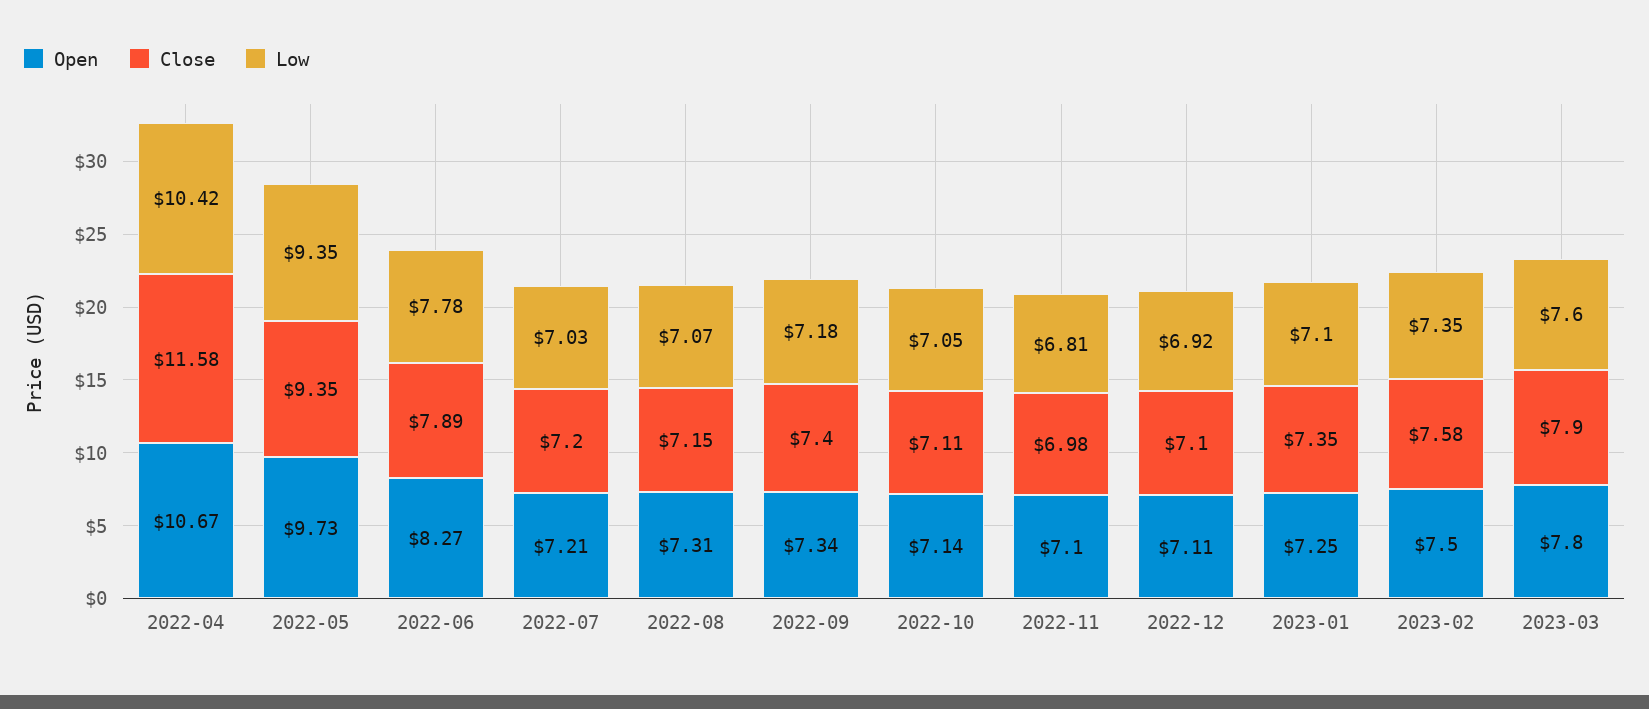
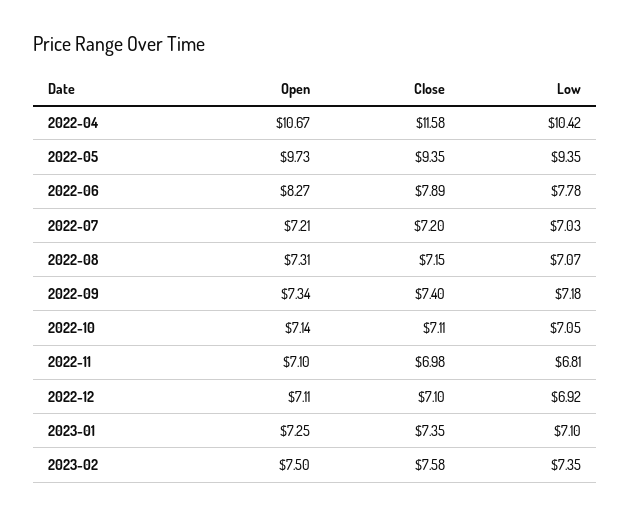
  {
    "Open": {
      "2022-04": 10.67,
      "2022-05": 9.73,
      "2022-06": 8.27,
      "2022-07": 7.21,
      "2022-08": 7.31,
      "2022-09": 7.34,
      "2022-10": 7.14,
      "2022-11": 7.1,
      "2022-12": 7.11,
      "2023-01": 7.25,
-     "2023-02": 7.5,
+     "2023-02": 7.5
-     "2023-03": 7.8
    },
    "Close": {
      "2022-04": 11.58,
      "2022-05": 9.35,
      "2022-06": 7.89,
      "2022-07": 7.2,
      "2022-08": 7.15,
      "2022-09": 7.4,
      "2022-10": 7.11,
      "2022-11": 6.98,
      "2022-12": 7.1,
      "2023-01": 7.35,
-     "2023-02": 7.58,
+     "2023-02": 7.58
-     "2023-03": 7.9
    },
    "Low": {
      "2022-04": 10.42,
      "2022-05": 9.35,
      "2022-06": 7.78,
      "2022-07": 7.03,
      "2022-08": 7.07,
      "2022-09": 7.18,
      "2022-10": 7.05,
      "2022-11": 6.81,
      "2022-12": 6.92,
      "2023-01": 7.1,
-     "2023-02": 7.35,
+     "2023-02": 7.35
-     "2023-03": 7.6
    }
  }

